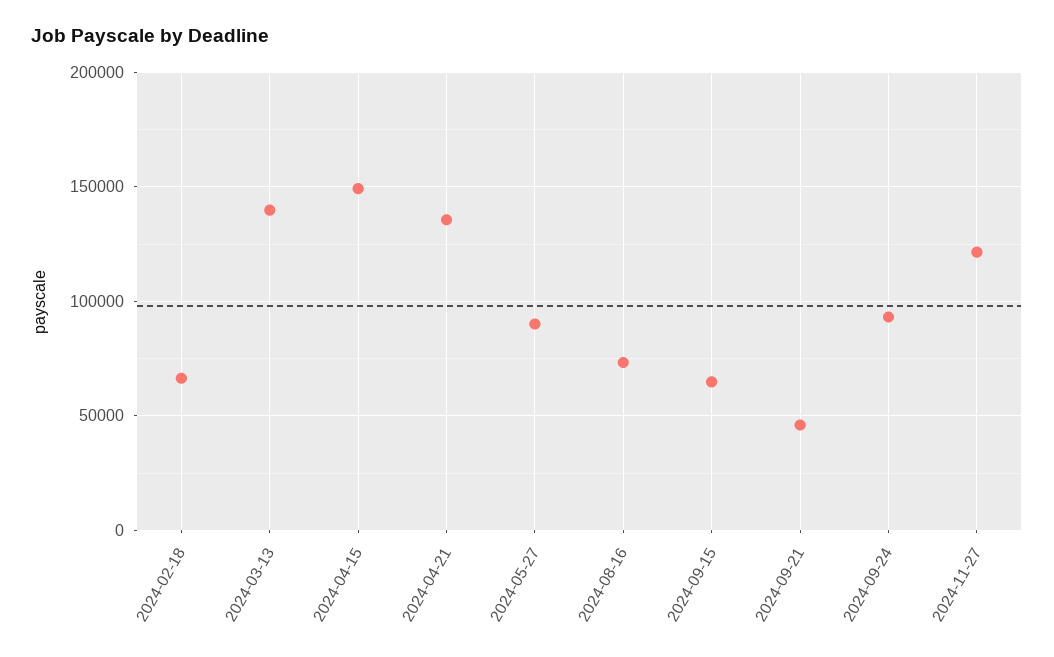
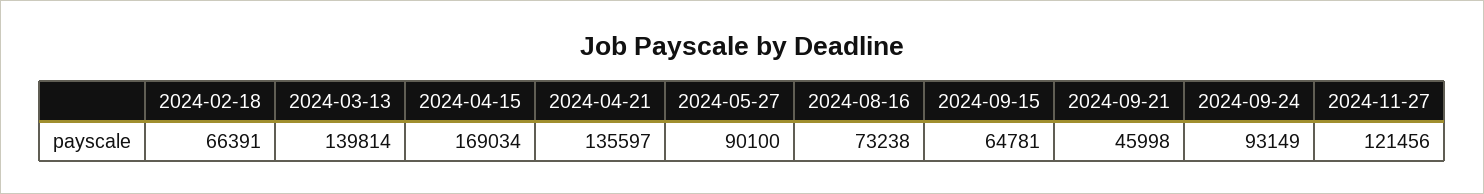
  {
    "2024-02-18": 66391,
    "2024-03-13": 139814,
-   "2024-04-15": 150000,
+   "2024-04-15": 169034,
    "2024-04-21": 135597,
    "2024-05-27": 90100,
    "2024-08-16": 73238,
    "2024-09-15": 64781,
    "2024-09-21": 45998,
    "2024-09-24": 93149,
    "2024-11-27": 121456
  }

